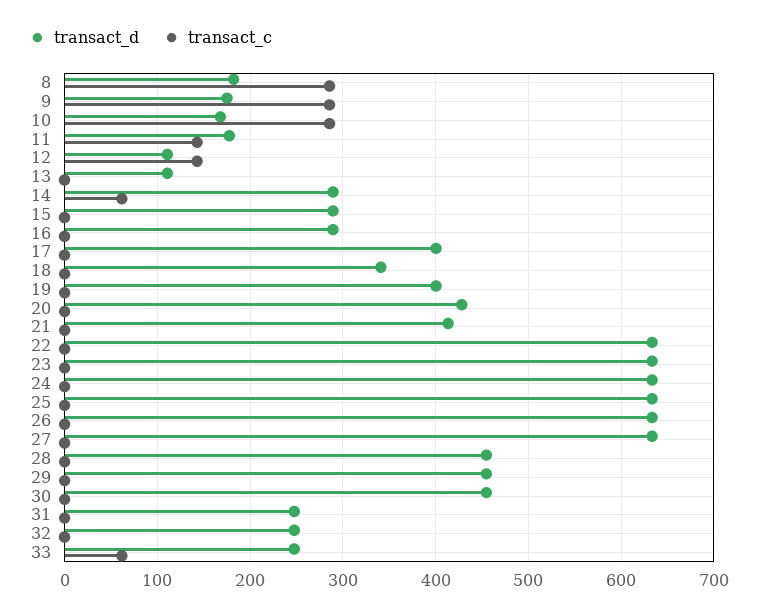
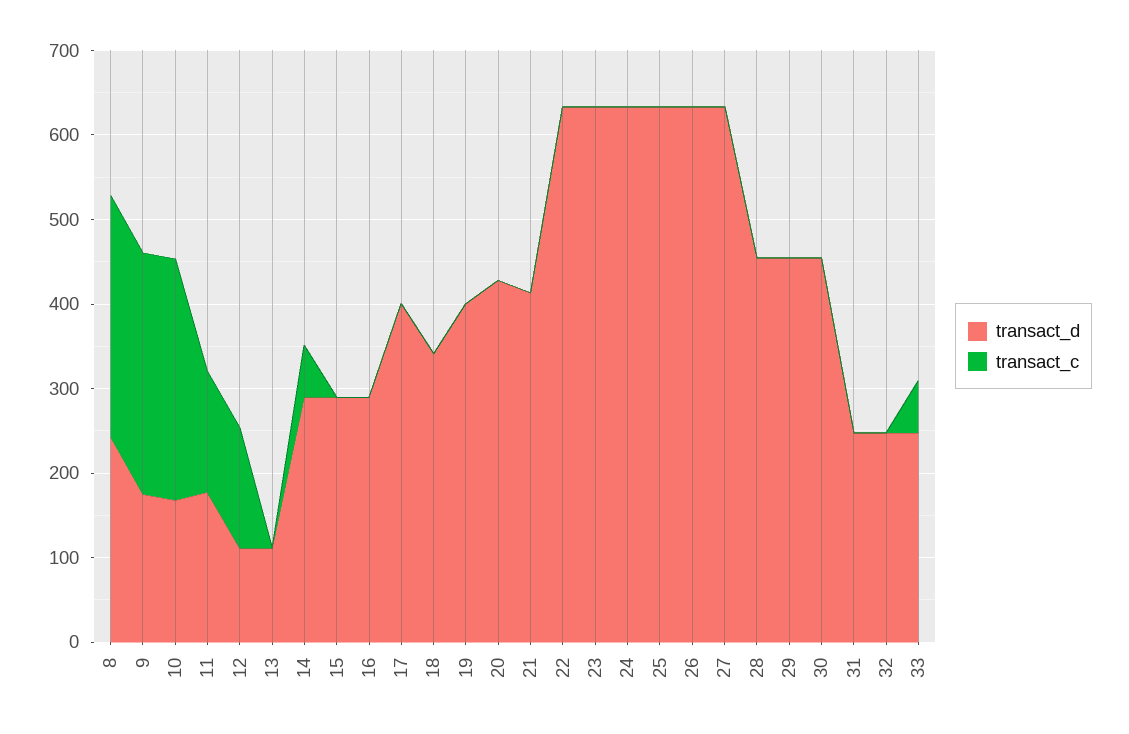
  {
    "transact_d": {
-     "8": 180,
+     "8": 240,
      "9": 180,
      "10": 170,
      "11": 180,
      "12": 110,
      "13": 110,
      "14": 290,
      "15": 290,
      "16": 290,
      "17": 400,
      "18": 340,
      "19": 400,
      "20": 430,
      "21": 410,
      "22": 630,
      "23": 630,
      "24": 630,
      "25": 630,
      "26": 630,
      "27": 630,
      "28": 450,
      "29": 450,
      "30": 450,
      "31": 250,
      "32": 250,
      "33": 250
    },
    "transact_c": {
      "8": 290,
      "9": 290,
      "10": 290,
      "11": 140,
      "12": 140,
      "13": 0,
      "14": 60,
      "15": 0,
      "16": 0,
      "17": 0,
      "18": 0,
      "19": 0,
      "20": 0,
      "21": 0,
      "22": 0,
      "23": 0,
      "24": 0,
      "25": 0,
      "26": 0,
      "27": 0,
      "28": 0,
      "29": 0,
      "30": 0,
      "31": 0,
      "32": 0,
      "33": 60
    }
  }

